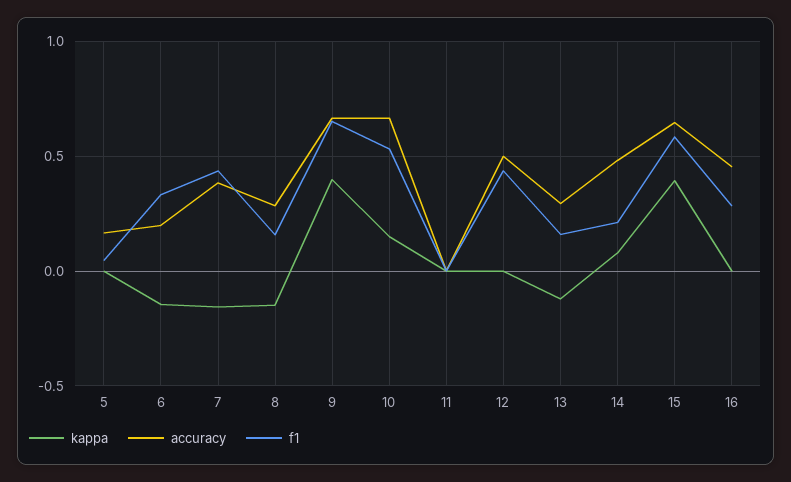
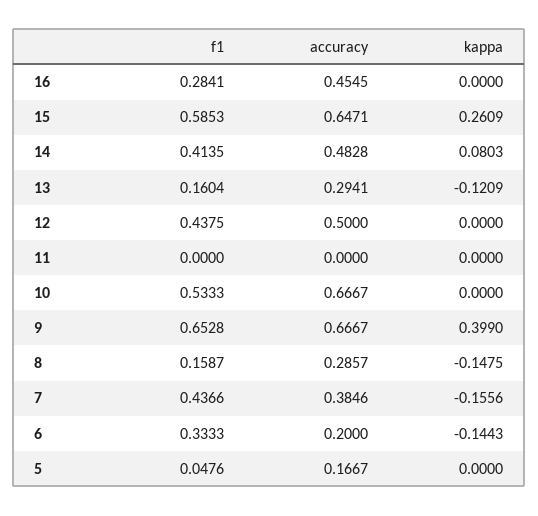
  {
    "kappa": {
      "5": 0,
      "6": -0.1443,
      "7": -0.1556,
      "8": -0.1475,
      "9": 0.399,
-     "10": 0.15,
+     "10": 0,
      "11": 0,
      "12": 0,
      "13": -0.1209,
      "14": 0.0803,
-     "15": 0.4,
+     "15": 0.2609,
      "16": 0
    },
    "accuracy": {
      "5": 0.1667,
      "6": 0.2,
      "7": 0.3846,
      "8": 0.2857,
      "9": 0.6667,
      "10": 0.6667,
      "11": 0,
      "12": 0.5,
      "13": 0.2941,
      "14": 0.4828,
      "15": 0.6471,
      "16": 0.4545
    },
    "f1": {
      "5": 0.0476,
      "6": 0.3333,
      "7": 0.4366,
      "8": 0.1587,
      "9": 0.6528,
      "10": 0.5333,
      "11": 0,
      "12": 0.4375,
      "13": 0.1604,
-     "14": 0.2,
+     "14": 0.4135,
      "15": 0.5853,
      "16": 0.2841
    }
  }

